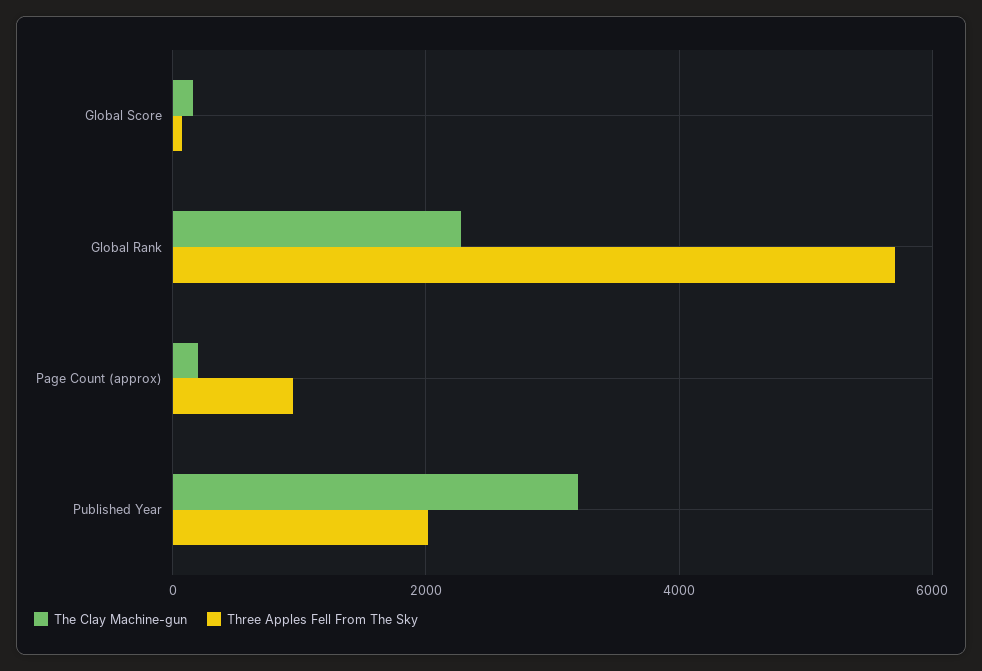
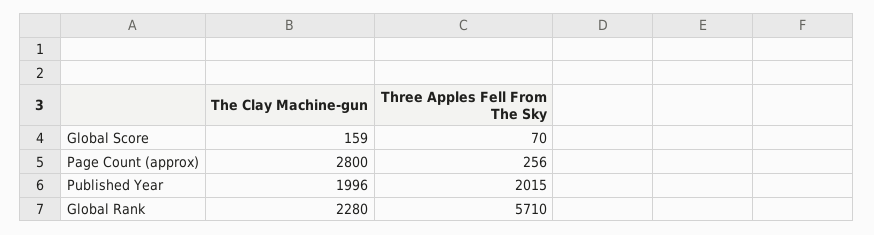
  {
    "The Clay Machine-gun": {
      "Global Score": 159,
      "Global Rank": 2280,
-     "Page Count (approx)": 200,
+     "Page Count (approx)": 2800,
-     "Published Year": 3200
+     "Published Year": 1996
    },
    "Three Apples Fell From The Sky": {
      "Global Score": 70,
      "Global Rank": 5710,
-     "Page Count (approx)": 1000,
+     "Page Count (approx)": 256,
      "Published Year": 2015
    }
  }

